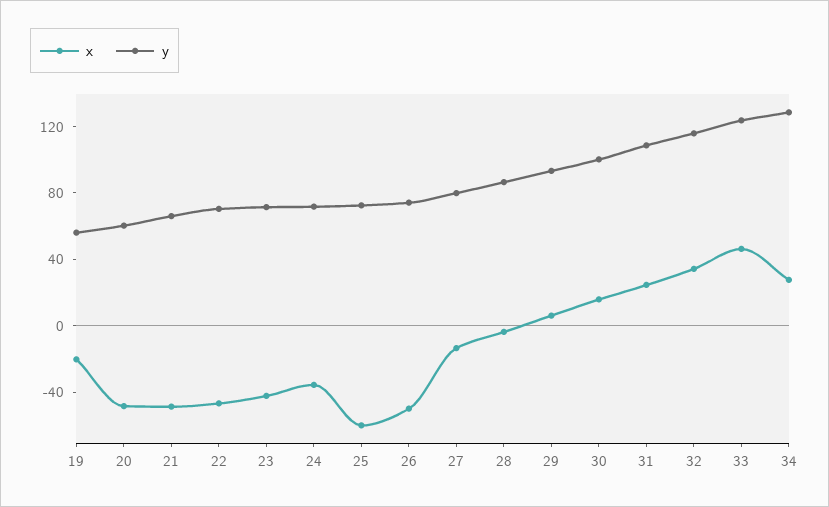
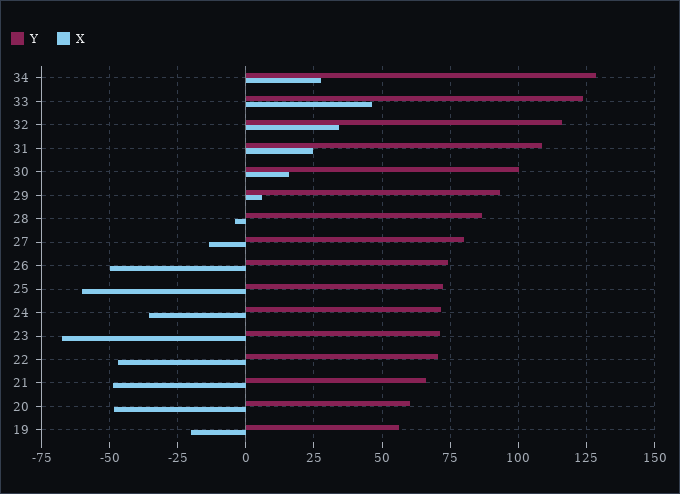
  {
    "x": {
      "19": -20,
      "20": -47.5,
      "21": -50,
      "22": -47.5,
-     "23": -40,
+     "23": -67.5,
      "24": -35,
      "25": -60,
      "26": -50,
      "27": -12.5,
      "28": -5,
      "29": 5,
      "30": 15,
      "31": 25,
      "32": 35,
      "33": 45,
      "34": 27.5
    },
    "y": {
      "19": 55,
      "20": 60,
      "21": 65,
      "22": 70,
      "23": 72.5,
      "24": 72.5,
      "25": 72.5,
      "26": 75,
      "27": 80,
      "28": 87.5,
      "29": 92.5,
      "30": 100,
      "31": 107.5,
      "32": 115,
      "33": 122.5,
      "34": 127.5
    }
  }

